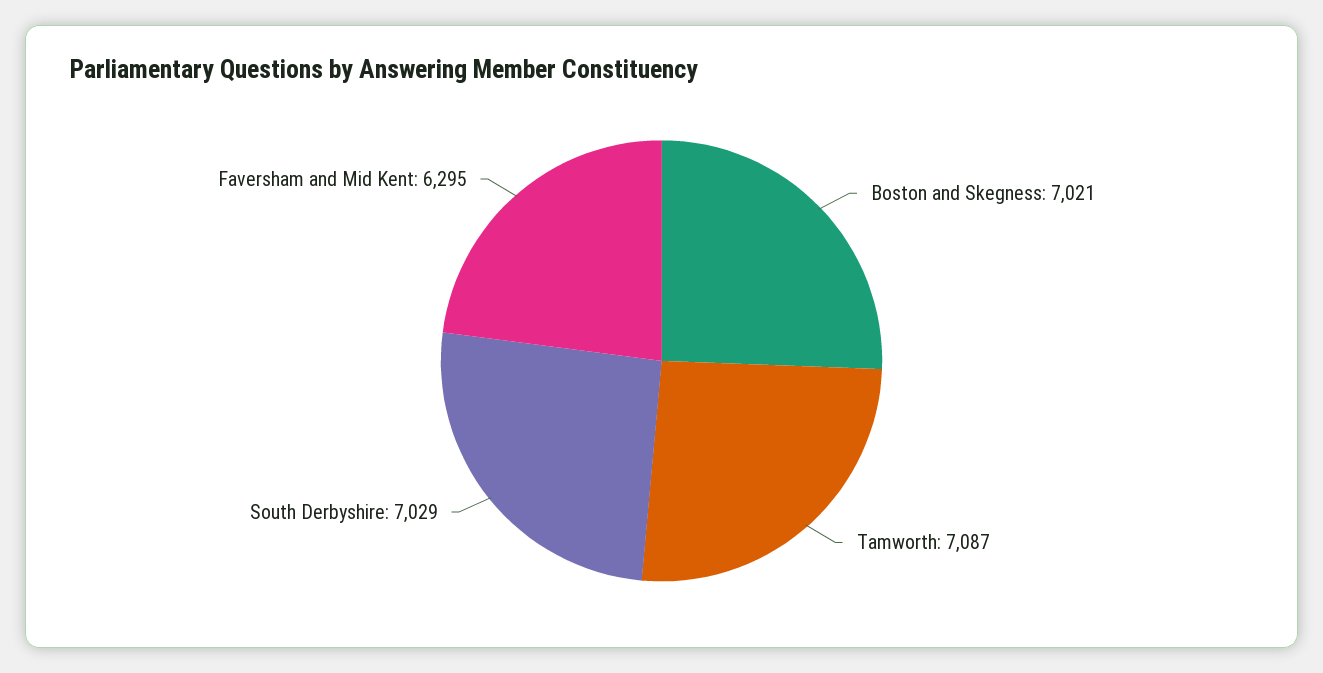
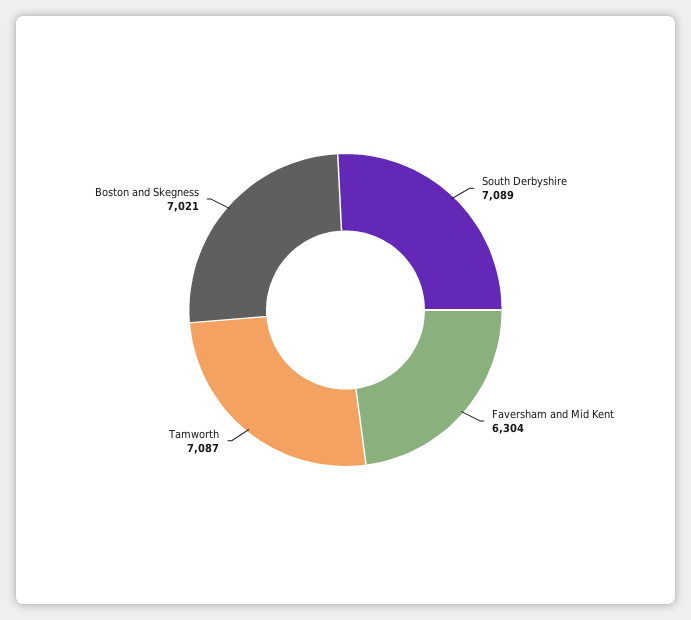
  {
    "Boston and Skegness": 7021,
    "Tamworth": 7087,
-   "South Derbyshire": 7029,
+   "South Derbyshire": 7089,
-   "Faversham and Mid Kent": 6295
+   "Faversham and Mid Kent": 6304
  }

